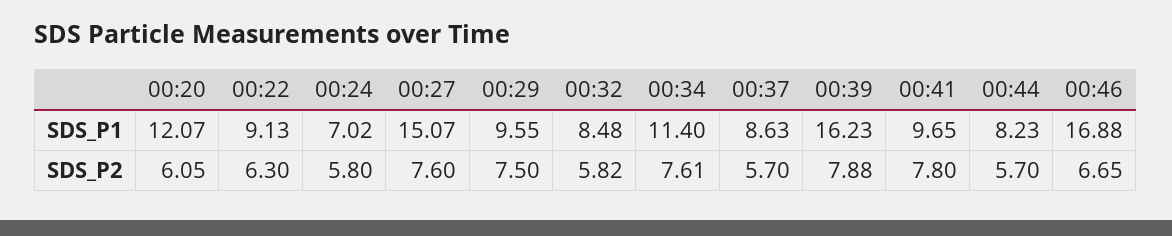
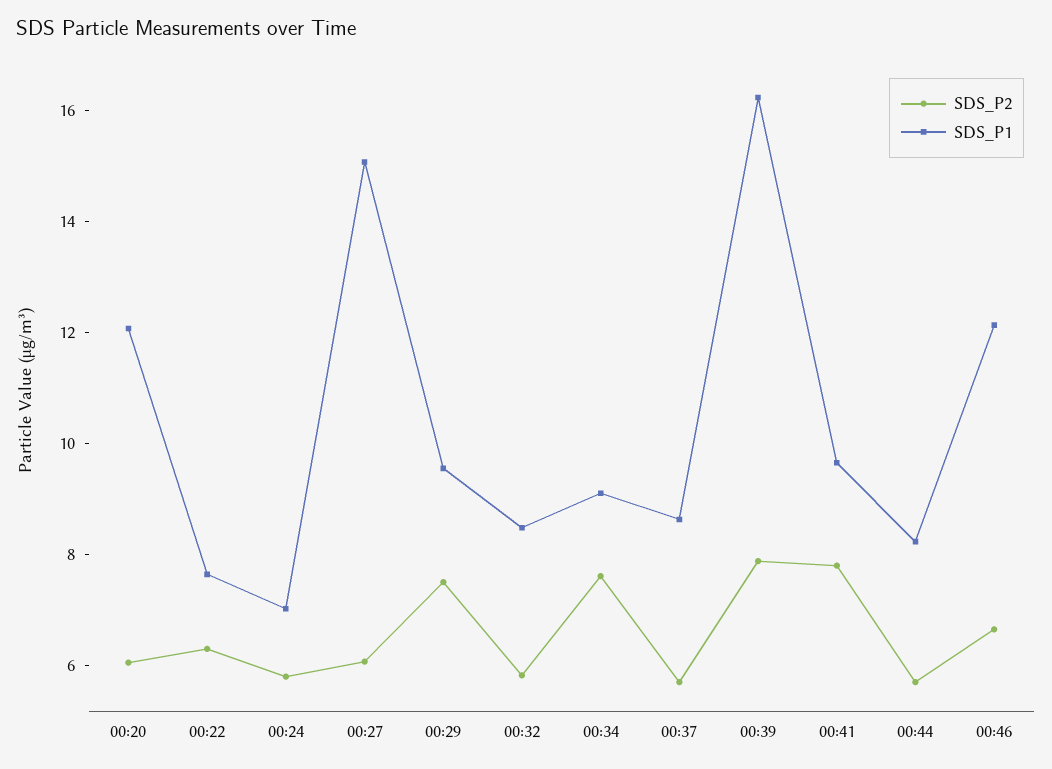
  {
    "SDS_P1": {
      "00:20": 12.07,
-     "00:22": 9.13,
+     "00:22": 7.5,
      "00:24": 7.02,
      "00:27": 15.07,
      "00:29": 9.55,
      "00:32": 8.48,
-     "00:34": 11.4,
+     "00:34": 9,
      "00:37": 8.63,
      "00:39": 16.23,
      "00:41": 9.65,
      "00:44": 8.23,
-     "00:46": 16.88
+     "00:46": 12
    },
    "SDS_P2": {
      "00:20": 6.05,
      "00:22": 6.3,
      "00:24": 5.8,
-     "00:27": 7.6,
+     "00:27": 6,
      "00:29": 7.5,
      "00:32": 5.82,
      "00:34": 7.61,
      "00:37": 5.7,
      "00:39": 7.88,
      "00:41": 7.8,
      "00:44": 5.7,
      "00:46": 6.65
    }
  }

